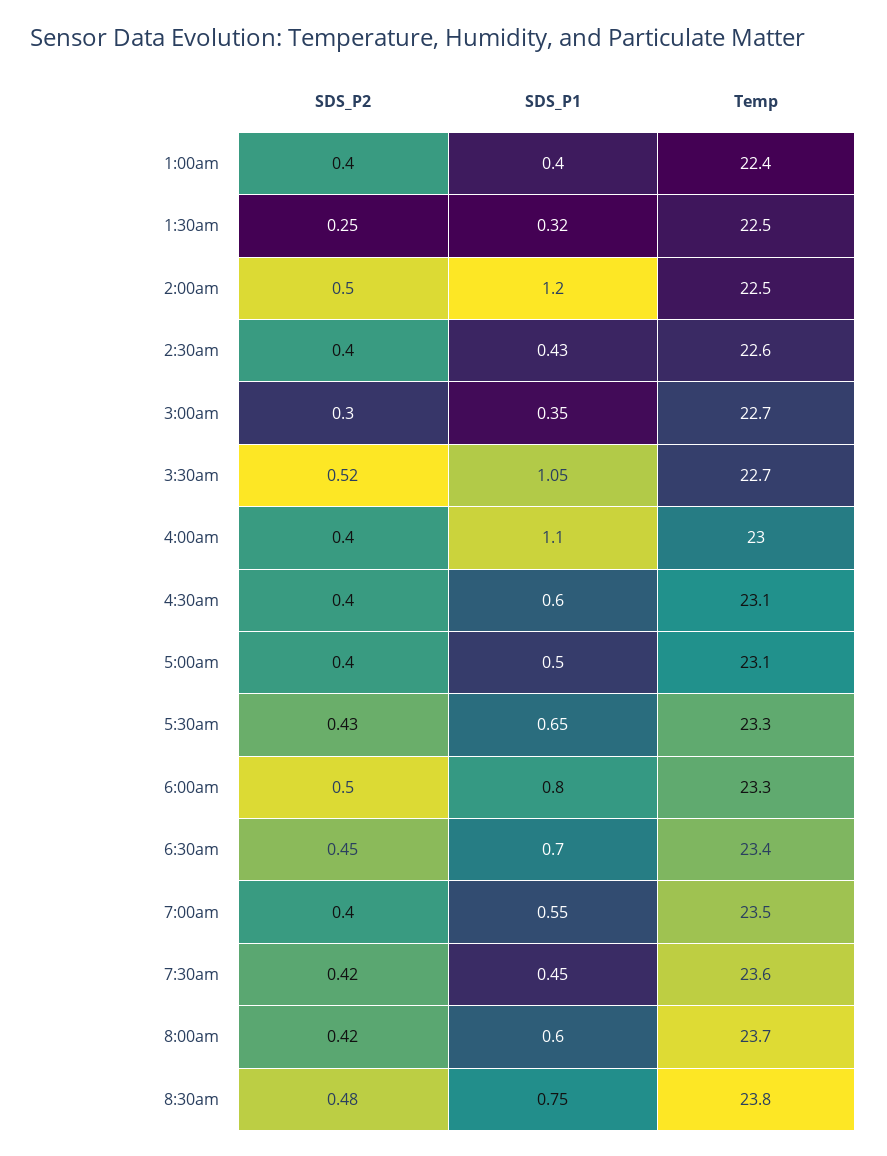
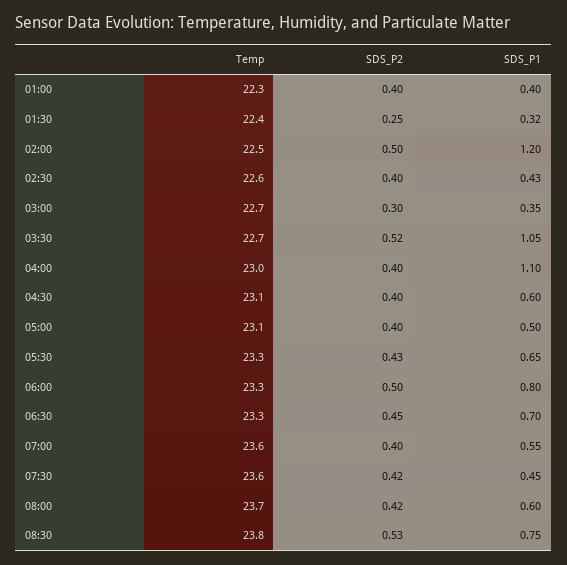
  {
    "SDS_P2": {
      "1:00am": 0.4,
      "1:30am": 0.25,
      "2:00am": 0.5,
      "2:30am": 0.4,
      "3:00am": 0.3,
      "3:30am": 0.52,
      "4:00am": 0.4,
      "4:30am": 0.4,
      "5:00am": 0.4,
      "5:30am": 0.43,
      "6:00am": 0.5,
      "6:30am": 0.45,
      "7:00am": 0.4,
      "7:30am": 0.42,
      "8:00am": 0.42,
-     "8:30am": 0.48
+     "8:30am": 0.53
    },
    "SDS_P1": {
      "1:00am": 0.4,
      "1:30am": 0.32,
      "2:00am": 1.2,
      "2:30am": 0.43,
      "3:00am": 0.35,
      "3:30am": 1.05,
      "4:00am": 1.1,
      "4:30am": 0.6,
      "5:00am": 0.5,
      "5:30am": 0.65,
      "6:00am": 0.8,
      "6:30am": 0.7,
      "7:00am": 0.55,
      "7:30am": 0.45,
      "8:00am": 0.6,
      "8:30am": 0.75
    },
    "Temp": {
-     "1:00am": 22.4,
+     "1:00am": 22.3,
-     "1:30am": 22.5,
+     "1:30am": 22.4,
      "2:00am": 22.5,
      "2:30am": 22.6,
      "3:00am": 22.7,
      "3:30am": 22.7,
      "4:00am": 23,
      "4:30am": 23.1,
      "5:00am": 23.1,
      "5:30am": 23.3,
      "6:00am": 23.3,
-     "6:30am": 23.4,
+     "6:30am": 23.3,
-     "7:00am": 23.5,
+     "7:00am": 23.6,
      "7:30am": 23.6,
      "8:00am": 23.7,
      "8:30am": 23.8
    }
  }

